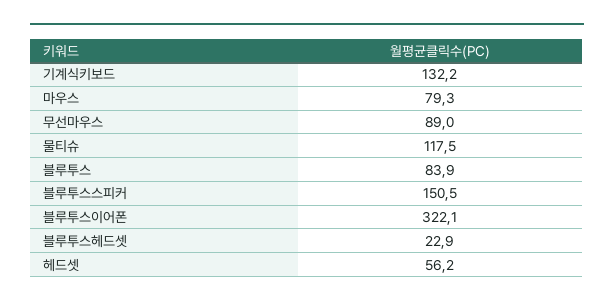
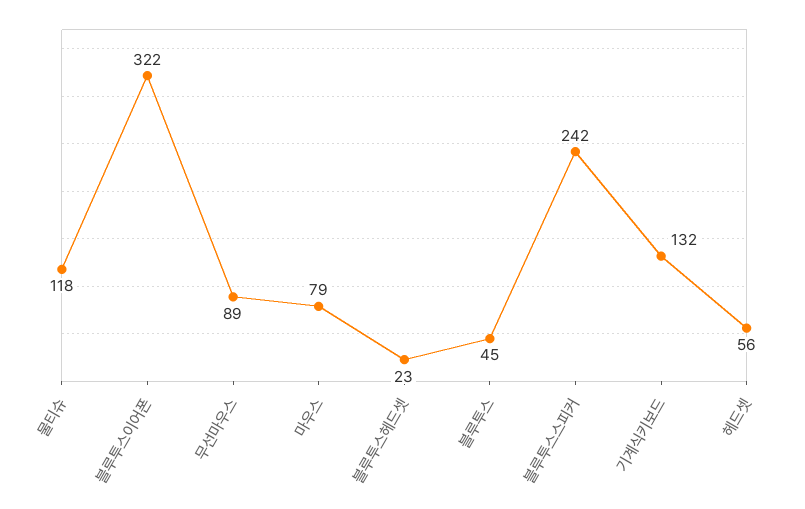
  {
    "기계식키보드": 132.2,
    "마우스": 79.3,
    "무선마우스": 89,
    "물티슈": 117.5,
-   "블루투스": 83.9,
+   "블루투스": 45,
-   "블루투스스피커": 150.5,
+   "블루투스스피커": 242,
    "블루투스이어폰": 322.1,
    "블루투스헤드셋": 22.9,
    "헤드셋": 56.2
  }

